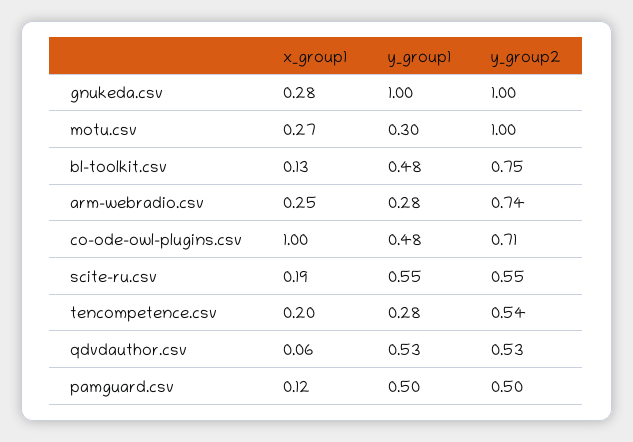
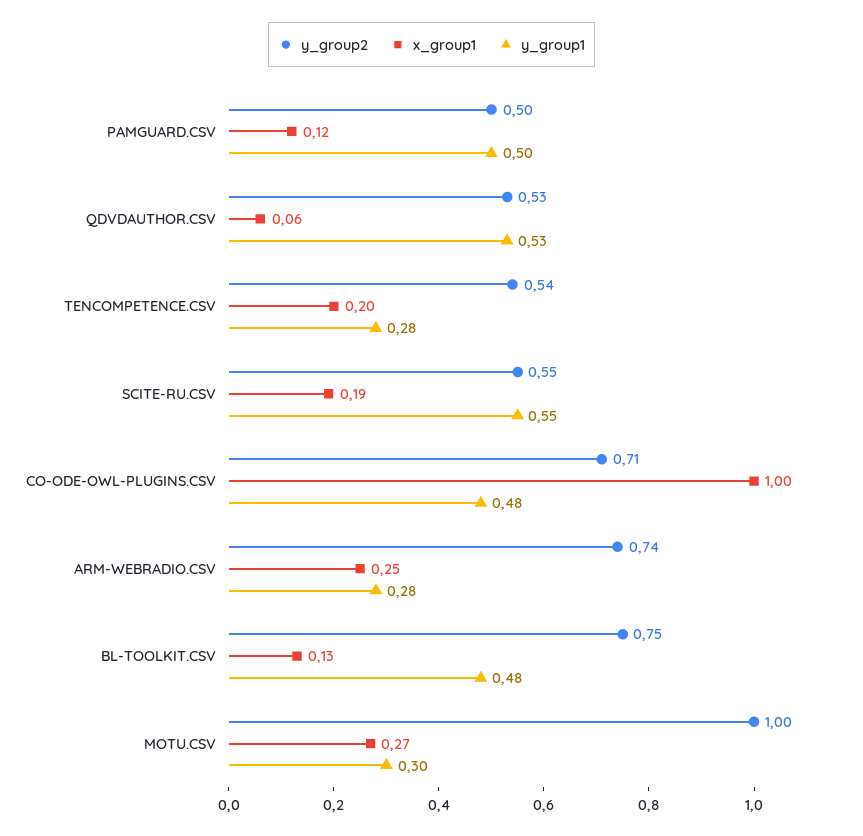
  {
    "x_group1": {
-     "gnukeda.csv": 0.28,
      "motu.csv": 0.27,
      "bl-toolkit.csv": 0.13,
      "arm-webradio.csv": 0.25,
      "co-ode-owl-plugins.csv": 1,
      "scite-ru.csv": 0.19,
      "tencompetence.csv": 0.2,
      "qdvdauthor.csv": 0.06,
      "pamguard.csv": 0.12
    },
    "y_group1": {
-     "gnukeda.csv": 1,
      "motu.csv": 0.3,
      "bl-toolkit.csv": 0.48,
      "arm-webradio.csv": 0.28,
      "co-ode-owl-plugins.csv": 0.48,
      "scite-ru.csv": 0.55,
      "tencompetence.csv": 0.28,
      "qdvdauthor.csv": 0.53,
      "pamguard.csv": 0.5
    },
    "y_group2": {
-     "gnukeda.csv": 1,
      "motu.csv": 1,
      "bl-toolkit.csv": 0.75,
      "arm-webradio.csv": 0.74,
      "co-ode-owl-plugins.csv": 0.71,
      "scite-ru.csv": 0.55,
      "tencompetence.csv": 0.54,
      "qdvdauthor.csv": 0.53,
      "pamguard.csv": 0.5
    }
  }

